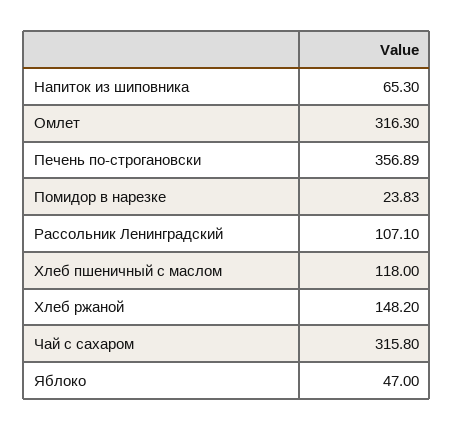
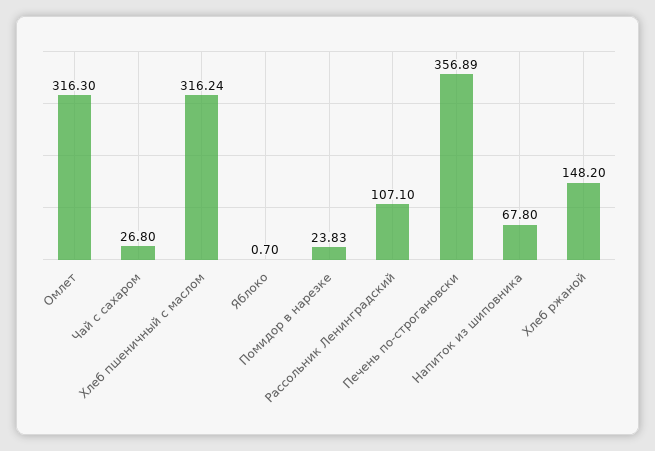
  {
-   "Напиток из шиповника": 65.3,
+   "Напиток из шиповника": 67.8,
    "Омлет": 316.3,
    "Печень по-строгановски": 356.89,
    "Помидор в нарезке": 23.83,
    "Рассольник Ленинградский": 107.1,
-   "Хлеб пшеничный с маслом": 118,
+   "Хлеб пшеничный с маслом": 316.24,
    "Хлеб ржаной": 148.2,
-   "Чай с сахаром": 315.8,
+   "Чай с сахаром": 26.8,
-   "Яблоко": 47
+   "Яблоко": 0.7
  }

